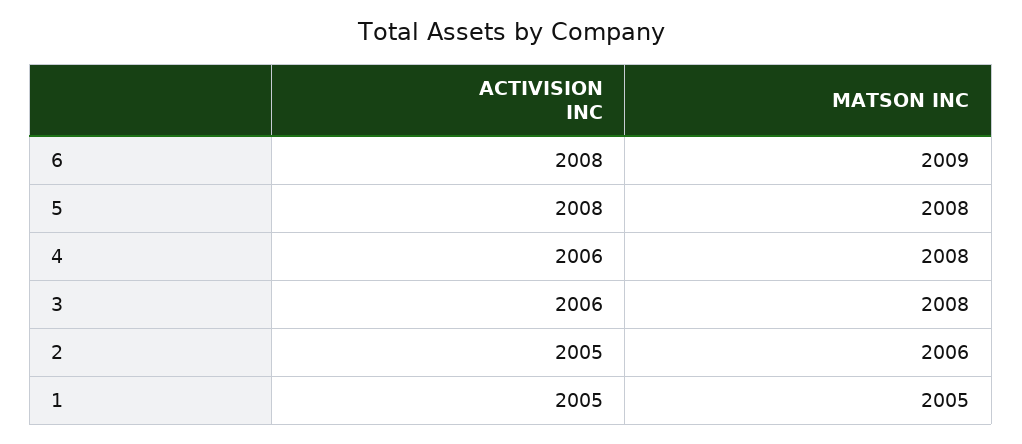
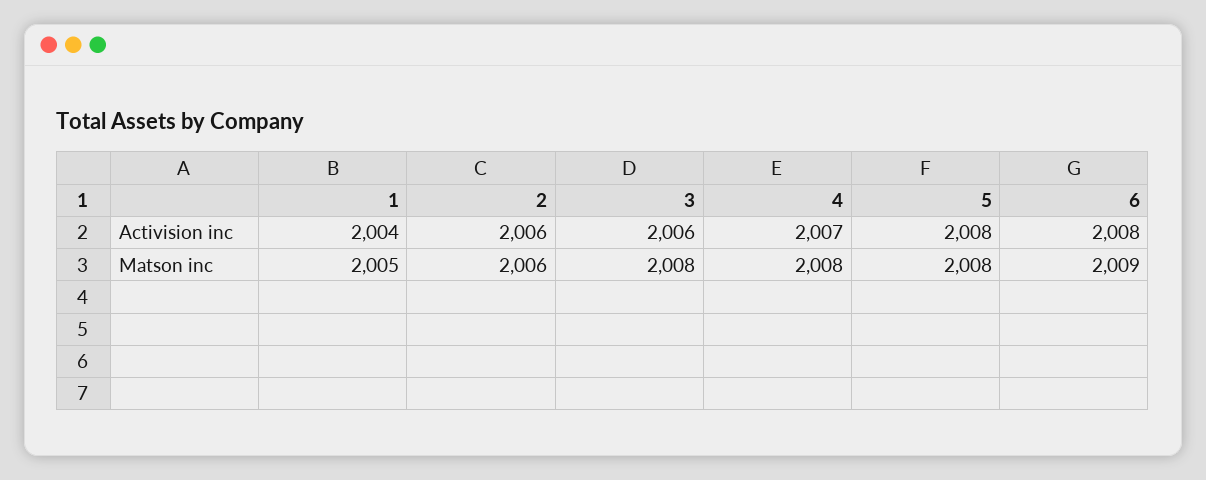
  {
    "ACTIVISION INC": {
      "6": 2008,
      "5": 2008,
-     "4": 2006,
+     "4": 2007,
      "3": 2006,
-     "2": 2005,
+     "2": 2006,
-     "1": 2005
+     "1": 2004
    },
    "MATSON INC": {
      "6": 2009,
      "5": 2008,
      "4": 2008,
      "3": 2008,
      "2": 2006,
      "1": 2005
    }
  }

